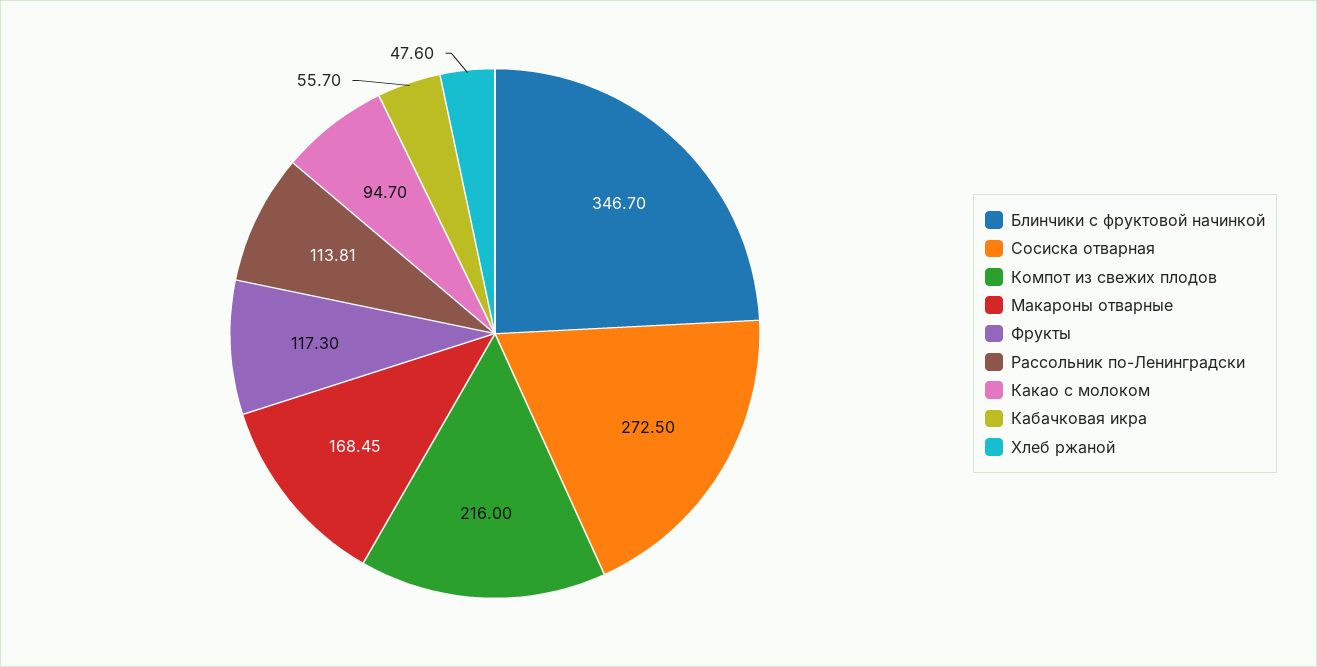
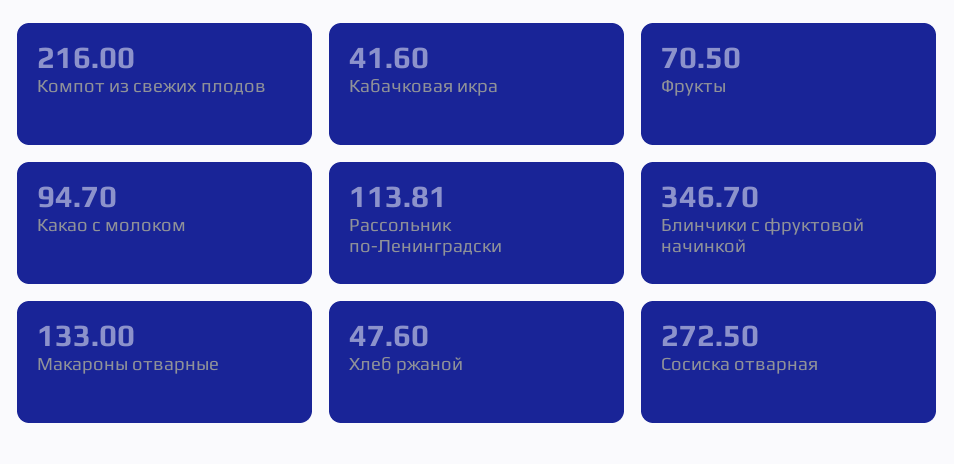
  {
    "Блинчики с фруктовой начинкой": 346.7,
    "Сосиска отварная": 272.5,
    "Компот из свежих плодов": 216,
-   "Макароны отварные": 168.45,
+   "Макароны отварные": 133,
-   "Фрукты": 117.3,
+   "Фрукты": 70.5,
    "Рассольник по-Ленинградски": 113.81,
    "Какао с молоком": 94.7,
-   "Кабачковая икра": 55.7,
+   "Кабачковая икра": 41.6,
    "Хлеб ржаной": 47.6
  }

